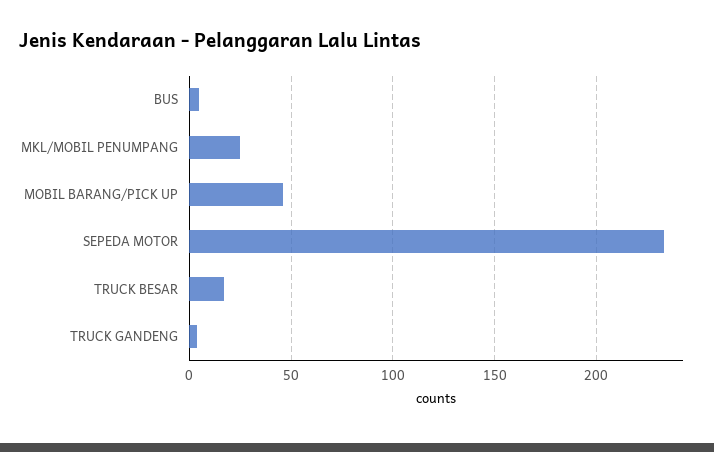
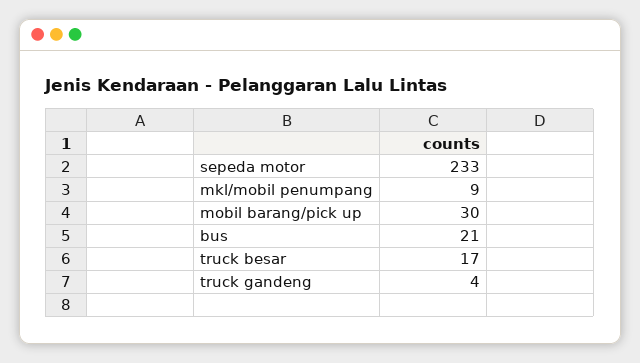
  {
-   "BUS": 5,
+   "BUS": 21,
-   "MKL/MOBIL PENUMPANG": 25,
+   "MKL/MOBIL PENUMPANG": 9,
-   "MOBIL BARANG/PICK UP": 45,
+   "MOBIL BARANG/PICK UP": 30,
    "SEPEDA MOTOR": 233,
    "TRUCK BESAR": 17,
    "TRUCK GANDENG": 4
  }

